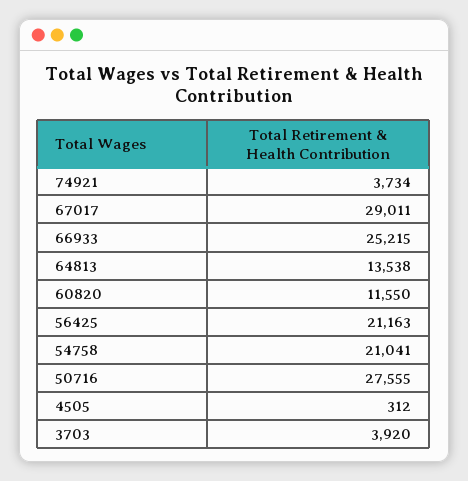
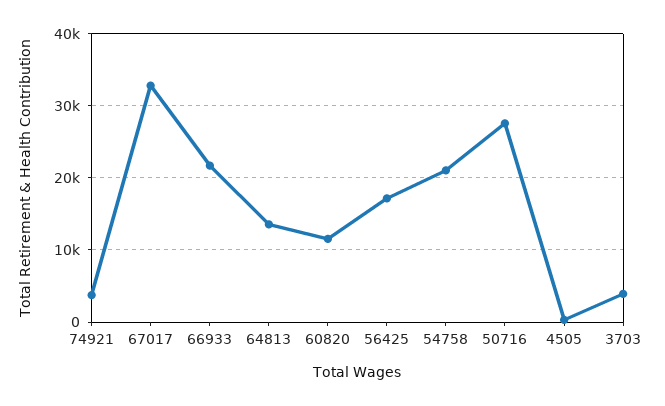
  {
    "74921": 3734,
-   "67017": 29011,
+   "67017": 33000,
-   "66933": 25215,
+   "66933": 22000,
    "64813": 13538,
    "60820": 11550,
-   "56425": 21163,
+   "56425": 17000,
    "54758": 21041,
    "50716": 27555,
    "4505": 312,
    "3703": 3920
  }

